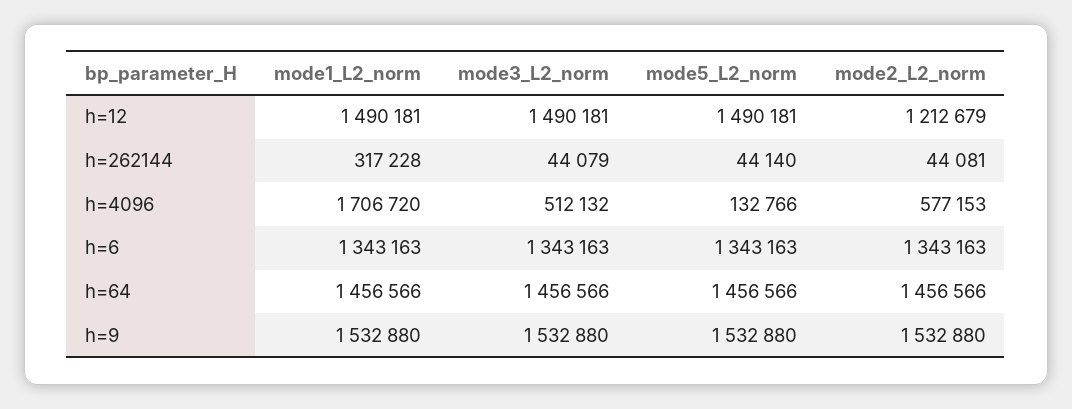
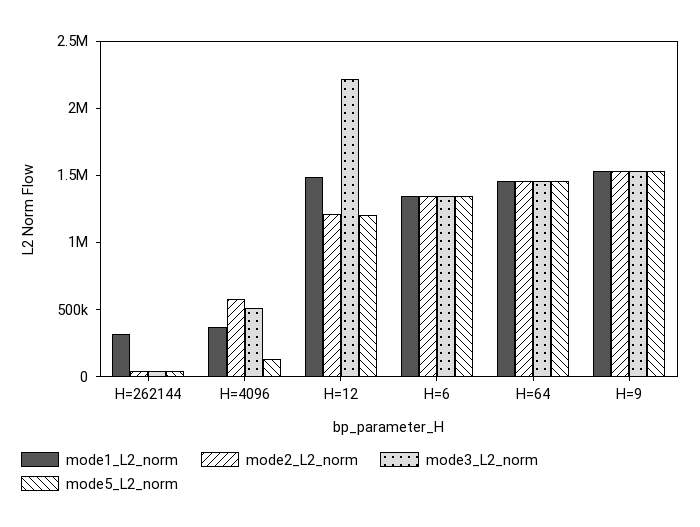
  {
    "mode1_L2_norm": {
      "h=12": 1490181,
      "h=262144": 317228,
-     "h=4096": 1706720,
+     "h=4096": 400000,
      "h=6": 1343163,
      "h=64": 1456566,
      "h=9": 1532880
    },
    "mode3_L2_norm": {
-     "h=12": 1490181,
+     "h=12": 2200000,
      "h=262144": 44079,
      "h=4096": 512132,
      "h=6": 1343163,
      "h=64": 1456566,
      "h=9": 1532880
    },
    "mode5_L2_norm": {
-     "h=12": 1490181,
+     "h=12": 1200000,
      "h=262144": 44140,
      "h=4096": 132766,
      "h=6": 1343163,
      "h=64": 1456566,
      "h=9": 1532880
    },
    "mode2_L2_norm": {
      "h=12": 1212679,
      "h=262144": 44081,
      "h=4096": 577153,
      "h=6": 1343163,
      "h=64": 1456566,
      "h=9": 1532880
    }
  }

